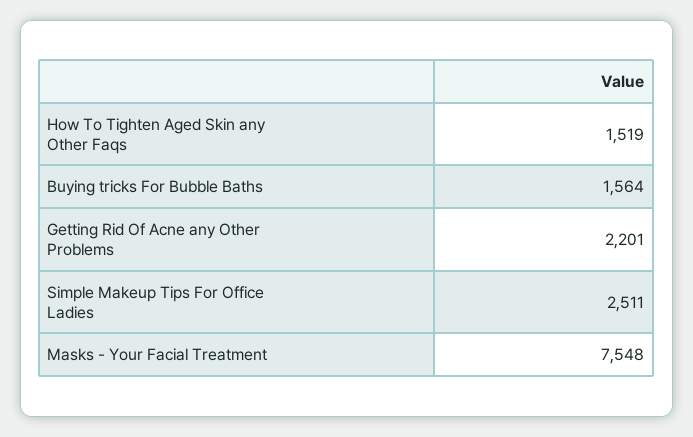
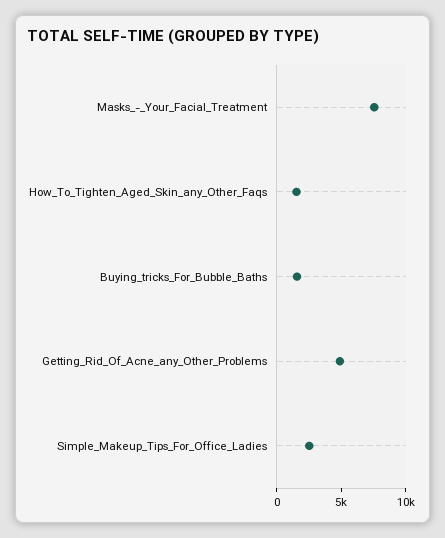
  {
    "How To Tighten Aged Skin any Other Faqs": 1519,
    "Buying tricks For Bubble Baths": 1564,
-   "Getting Rid Of Acne any Other Problems": 2201,
+   "Getting Rid Of Acne any Other Problems": 5000,
    "Simple Makeup Tips For Office Ladies": 2511,
    "Masks - Your Facial Treatment": 7548
  }

